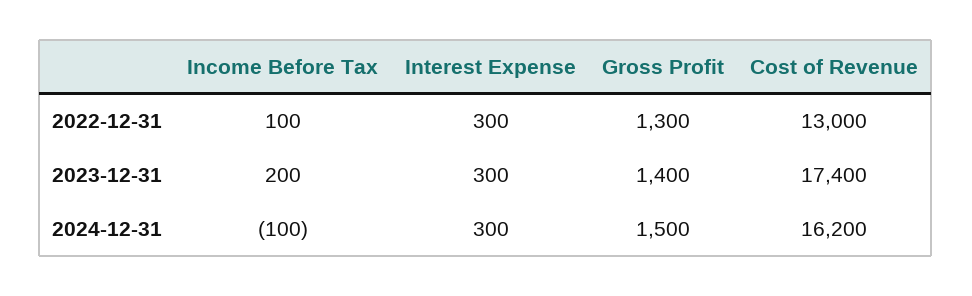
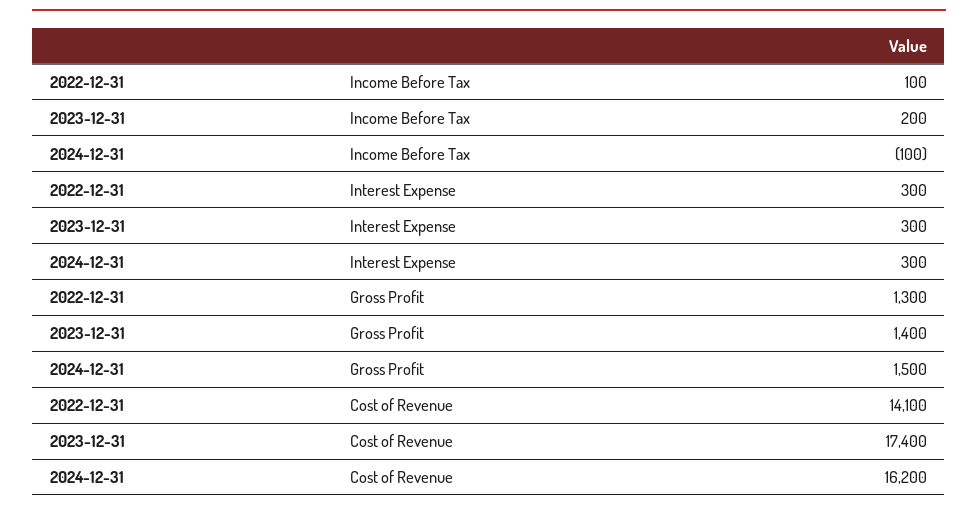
  {
    "Income Before Tax": {
      "2022-12-31": 100,
      "2023-12-31": 200,
      "2024-12-31": -100
    },
    "Interest Expense": {
      "2022-12-31": 300,
      "2023-12-31": 300,
      "2024-12-31": 300
    },
    "Gross Profit": {
      "2022-12-31": 1300,
      "2023-12-31": 1400,
      "2024-12-31": 1500
    },
    "Cost of Revenue": {
-     "2022-12-31": 13000,
+     "2022-12-31": 14100,
      "2023-12-31": 17400,
      "2024-12-31": 16200
    }
  }

